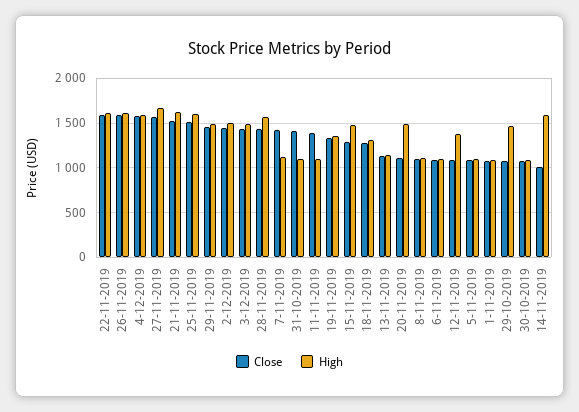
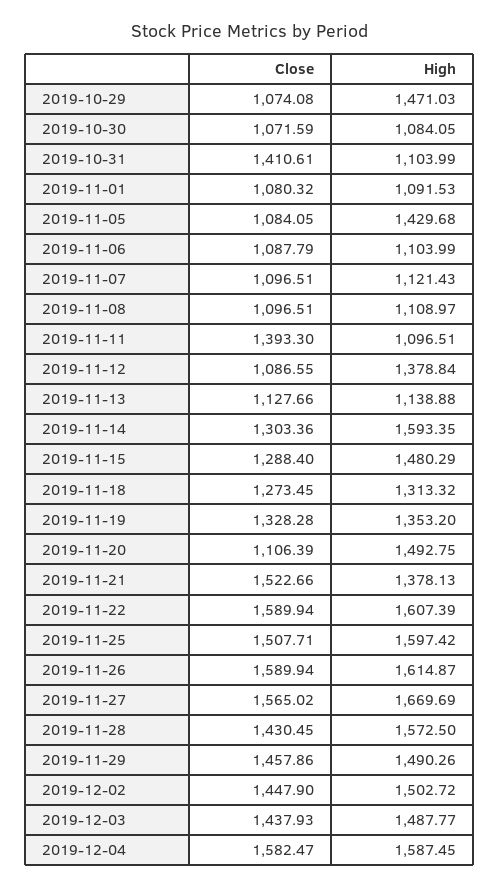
  {
    "Close": {
      "22-11-2019": 1589.94,
      "26-11-2019": 1589.94,
      "4-12-2019": 1582.47,
      "27-11-2019": 1565.02,
      "21-11-2019": 1522.66,
      "25-11-2019": 1507.71,
      "29-11-2019": 1457.86,
      "2-12-2019": 1447.9,
      "3-12-2019": 1437.93,
      "28-11-2019": 1430.45,
-     "7-11-2019": 1400,
+     "7-11-2019": 1096.51,
      "31-10-2019": 1410.61,
      "11-11-2019": 1393.3,
      "19-11-2019": 1328.28,
      "15-11-2019": 1288.4,
      "18-11-2019": 1273.45,
      "13-11-2019": 1127.66,
      "20-11-2019": 1106.39,
      "8-11-2019": 1096.51,
      "6-11-2019": 1087.79,
      "12-11-2019": 1086.55,
      "5-11-2019": 1084.05,
      "1-11-2019": 1080.32,
      "29-10-2019": 1074.08,
      "30-10-2019": 1071.59,
-     "14-11-2019": 1000
+     "14-11-2019": 1303.36
    },
    "High": {
      "22-11-2019": 1607.39,
      "26-11-2019": 1614.87,
      "4-12-2019": 1587.45,
      "27-11-2019": 1669.69,
-     "21-11-2019": 1600,
+     "21-11-2019": 1378.13,
      "25-11-2019": 1597.42,
      "29-11-2019": 1490.26,
      "2-12-2019": 1502.72,
      "3-12-2019": 1487.77,
      "28-11-2019": 1572.5,
      "7-11-2019": 1121.43,
      "31-10-2019": 1103.99,
      "11-11-2019": 1096.51,
      "19-11-2019": 1353.2,
      "15-11-2019": 1480.29,
      "18-11-2019": 1313.32,
      "13-11-2019": 1138.88,
      "20-11-2019": 1492.75,
      "8-11-2019": 1108.97,
      "6-11-2019": 1103.99,
      "12-11-2019": 1378.84,
-     "5-11-2019": 1100,
+     "5-11-2019": 1429.68,
      "1-11-2019": 1091.53,
      "29-10-2019": 1471.03,
      "30-10-2019": 1084.05,
      "14-11-2019": 1593.35
    }
  }

